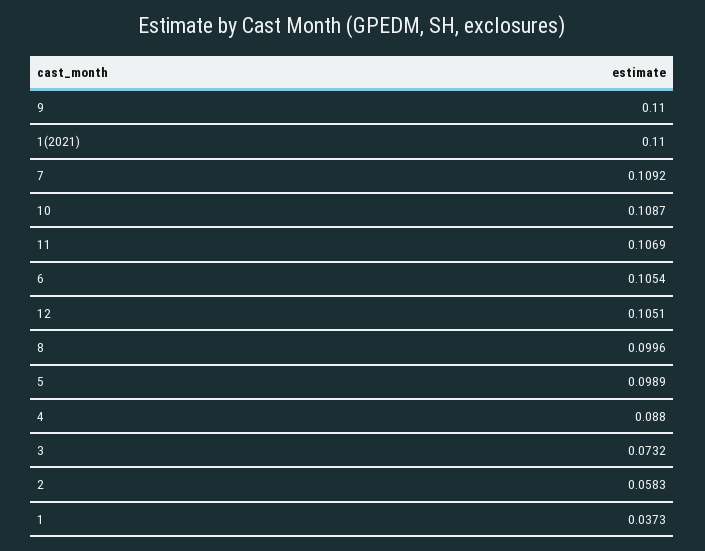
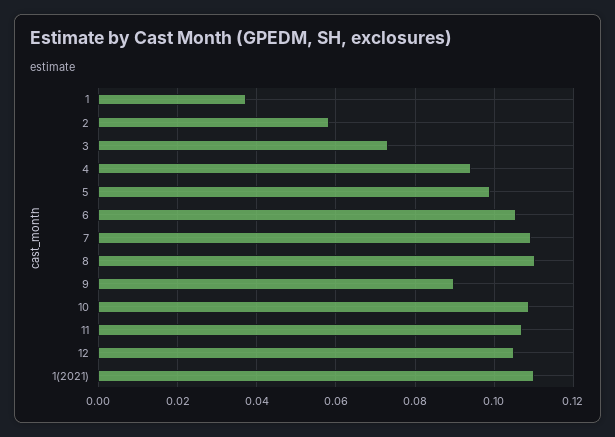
  {
-   "9": 0.11,
+   "9": 0.09,
    "1(2021)": 0.11,
    "7": 0.1092,
    "10": 0.1087,
    "11": 0.1069,
    "6": 0.1054,
    "12": 0.1051,
-   "8": 0.0996,
+   "8": 0.11,
    "5": 0.0989,
-   "4": 0.088,
+   "4": 0.094,
    "3": 0.0732,
    "2": 0.0583,
    "1": 0.0373
  }

